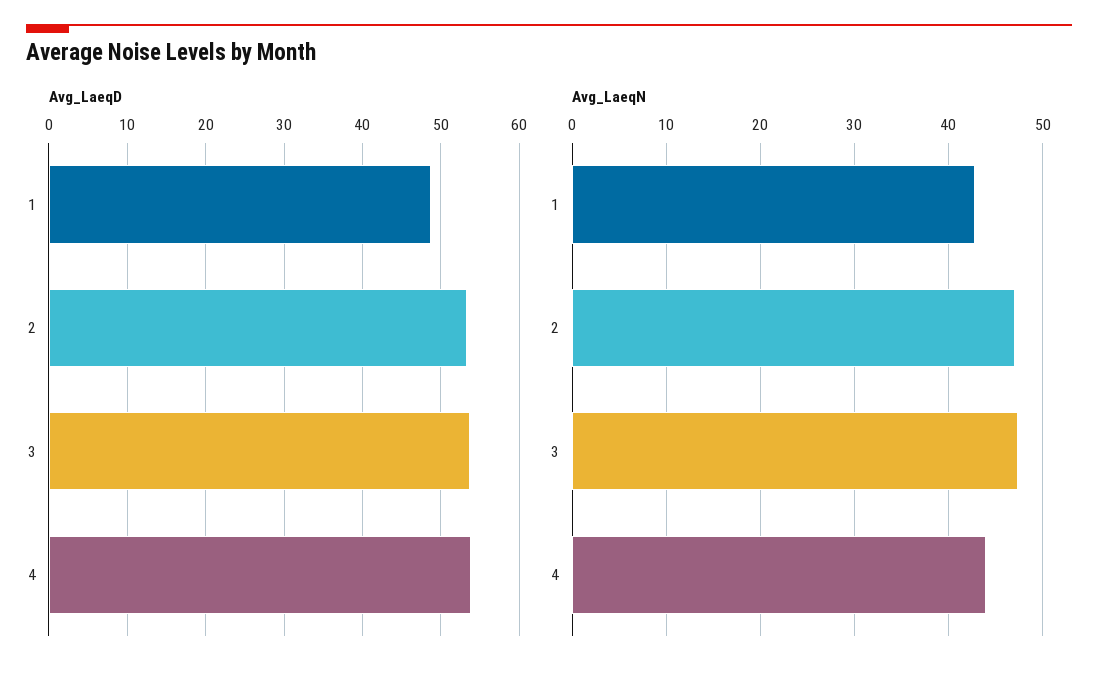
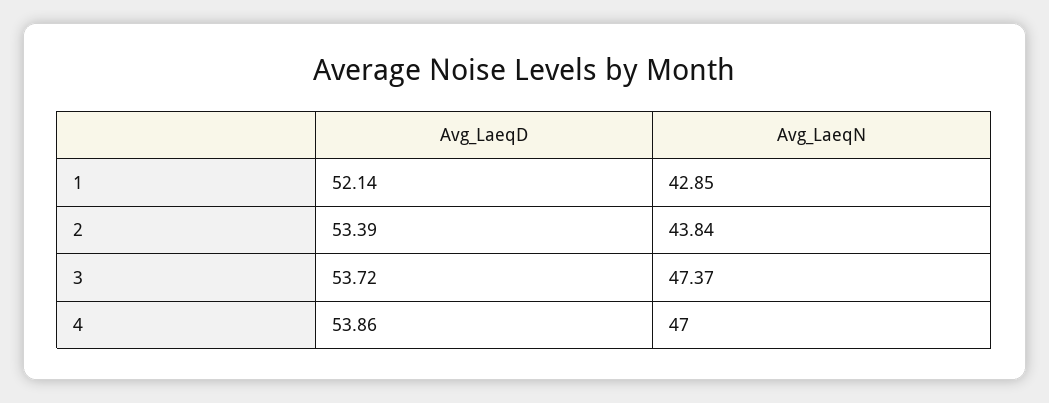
  {
    "Avg_LaeqD": {
-     "1": 49,
+     "1": 52.14,
      "2": 53.39,
      "3": 53.72,
      "4": 53.86
    },
    "Avg_LaeqN": {
      "1": 42.85,
-     "2": 47,
+     "2": 43.84,
      "3": 47.37,
-     "4": 44
+     "4": 47
    }
  }

